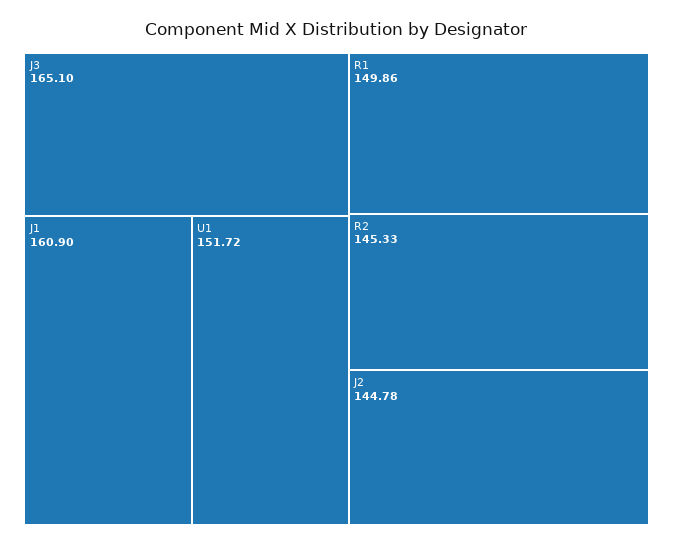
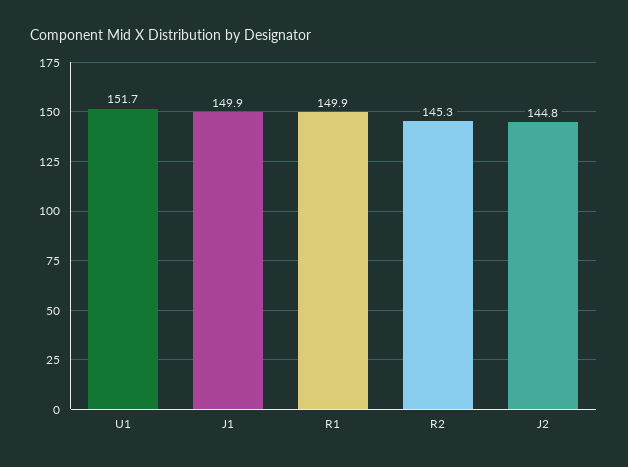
  {
-   "J3": 165.1,
-   "J1": 160.9,
+   "J1": 149.9,
    "U1": 151.72,
    "R1": 149.86,
    "R2": 145.33,
    "J2": 144.78
  }

